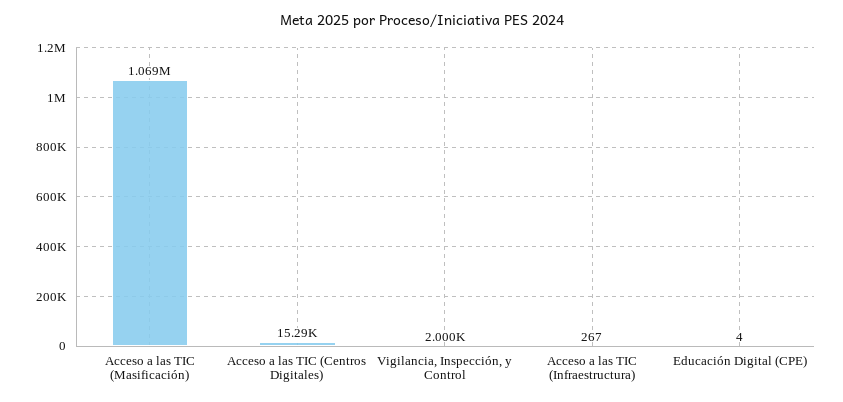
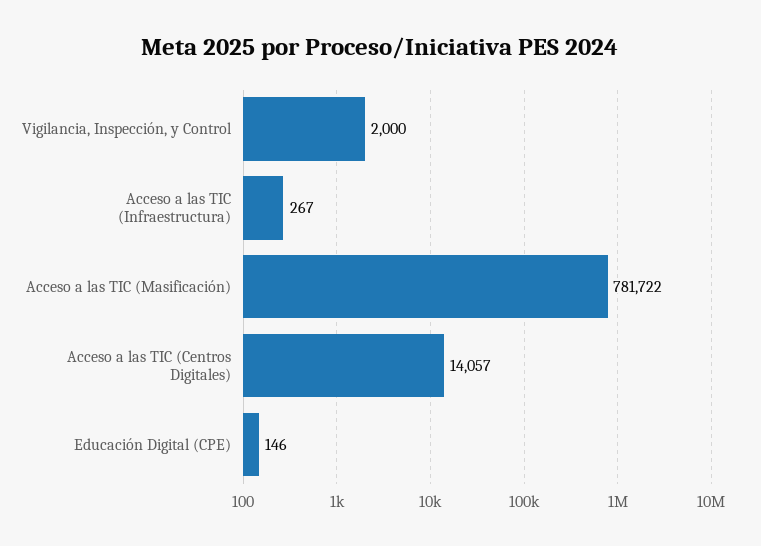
  {
-   "Acceso a las TIC (Masificación)": 1069000,
+   "Acceso a las TIC (Masificación)": 781722,
-   "Acceso a las TIC (Centros Digitales)": 15290,
+   "Acceso a las TIC (Centros Digitales)": 14057,
    "Vigilancia, Inspección, y Control": 2000,
    "Acceso a las TIC (Infraestructura)": 267,
-   "Educación Digital (CPE)": 4
+   "Educación Digital (CPE)": 146
  }

